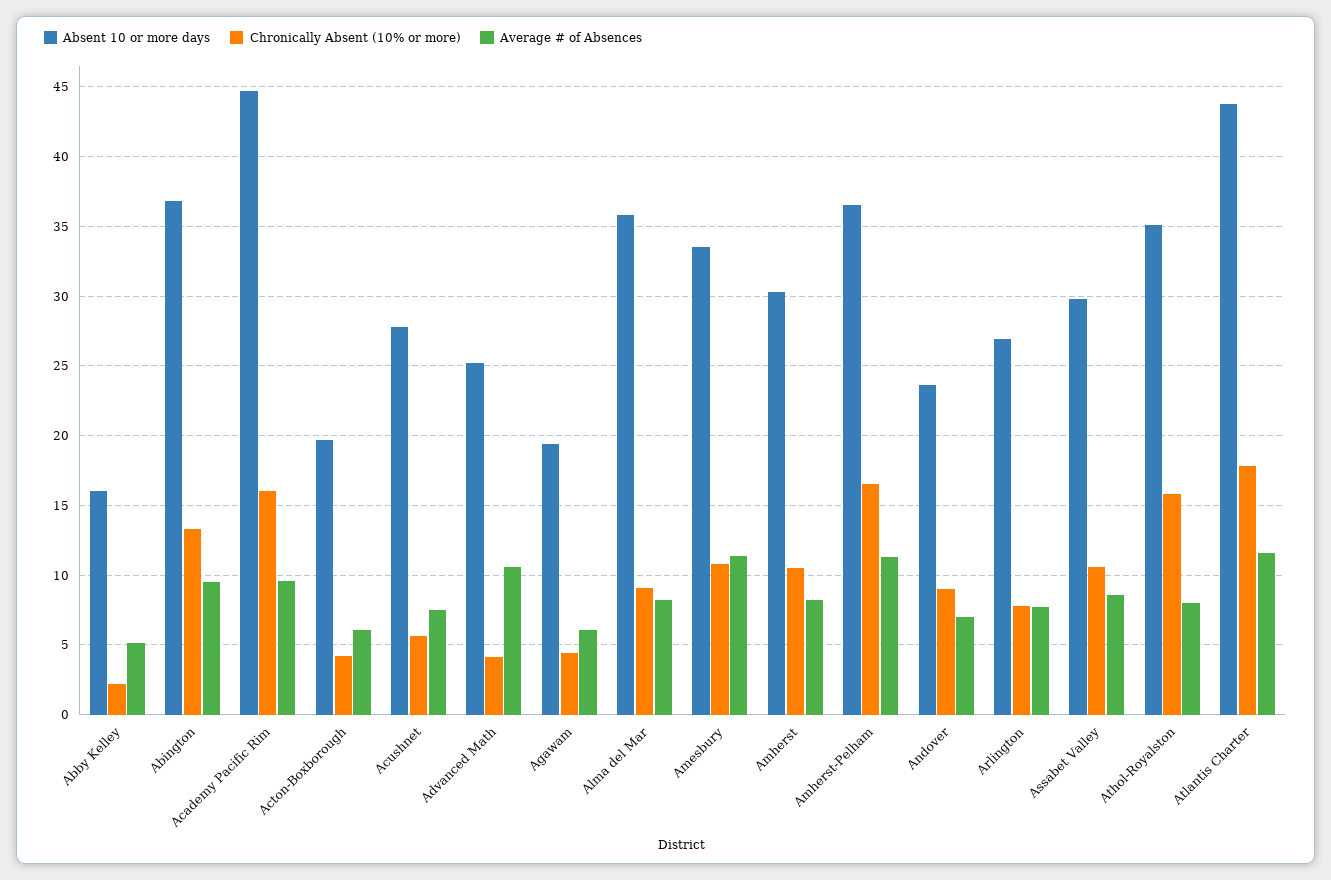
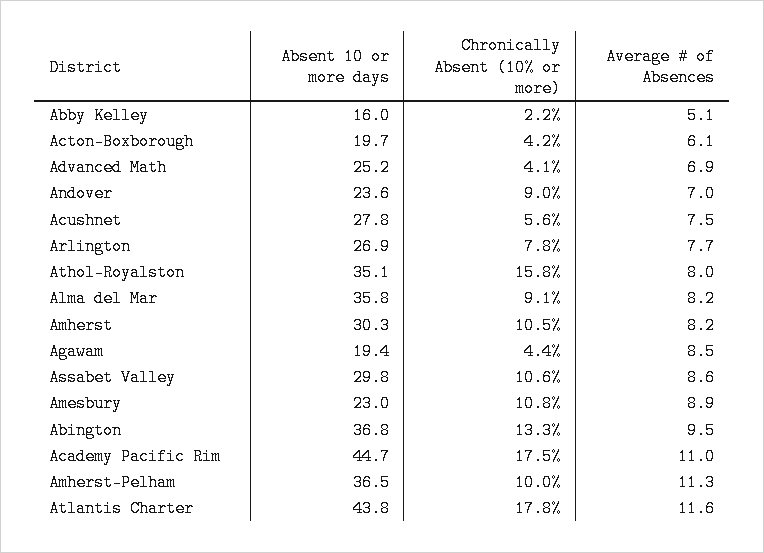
  {
    "Absent 10 or more days": {
      "Abby Kelley": 16,
      "Abington": 36.8,
      "Academy Pacific Rim": 44.7,
      "Acton-Boxborough": 19.7,
      "Acushnet": 27.8,
      "Advanced Math": 25.2,
      "Agawam": 19.4,
      "Alma del Mar": 35.8,
-     "Amesbury": 33.5,
+     "Amesbury": 23,
      "Amherst": 30.3,
      "Amherst-Pelham": 36.5,
      "Andover": 23.6,
      "Arlington": 26.9,
      "Assabet Valley": 29.8,
      "Athol-Royalston": 35.1,
      "Atlantis Charter": 43.8
    },
    "Chronically Absent (10% or more)": {
      "Abby Kelley": 2.2,
      "Abington": 13.3,
-     "Academy Pacific Rim": 16,
+     "Academy Pacific Rim": 17.5,
      "Acton-Boxborough": 4.2,
      "Acushnet": 5.6,
      "Advanced Math": 4.1,
      "Agawam": 4.4,
      "Alma del Mar": 9.1,
      "Amesbury": 10.8,
      "Amherst": 10.5,
-     "Amherst-Pelham": 16.5,
+     "Amherst-Pelham": 10,
      "Andover": 9,
      "Arlington": 7.8,
      "Assabet Valley": 10.6,
      "Athol-Royalston": 15.8,
      "Atlantis Charter": 17.8
    },
    "Average # of Absences": {
      "Abby Kelley": 5.1,
      "Abington": 9.5,
-     "Academy Pacific Rim": 9.5,
+     "Academy Pacific Rim": 11,
      "Acton-Boxborough": 6.1,
      "Acushnet": 7.5,
-     "Advanced Math": 10.5,
+     "Advanced Math": 6.9,
-     "Agawam": 6,
+     "Agawam": 8.5,
      "Alma del Mar": 8.2,
-     "Amesbury": 11.5,
+     "Amesbury": 8.9,
      "Amherst": 8.2,
      "Amherst-Pelham": 11.3,
      "Andover": 7,
      "Arlington": 7.7,
      "Assabet Valley": 8.6,
      "Athol-Royalston": 8,
      "Atlantis Charter": 11.6
    }
  }

